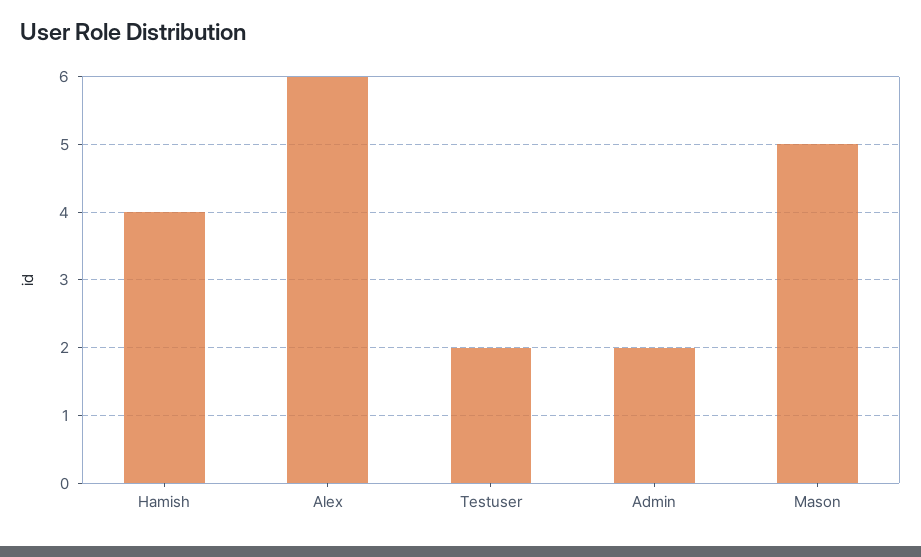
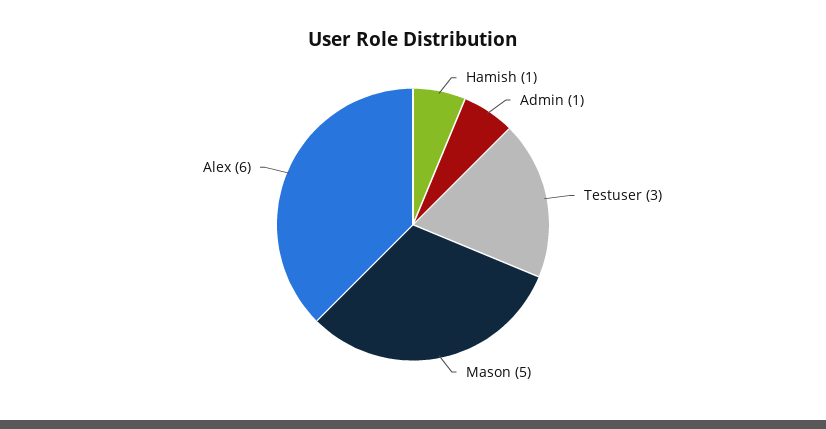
  {
-   "Hamish": 4,
+   "Hamish": 1,
    "Alex": 6,
-   "Testuser": 2,
+   "Testuser": 3,
-   "Admin": 2,
+   "Admin": 1,
    "Mason": 5
  }

